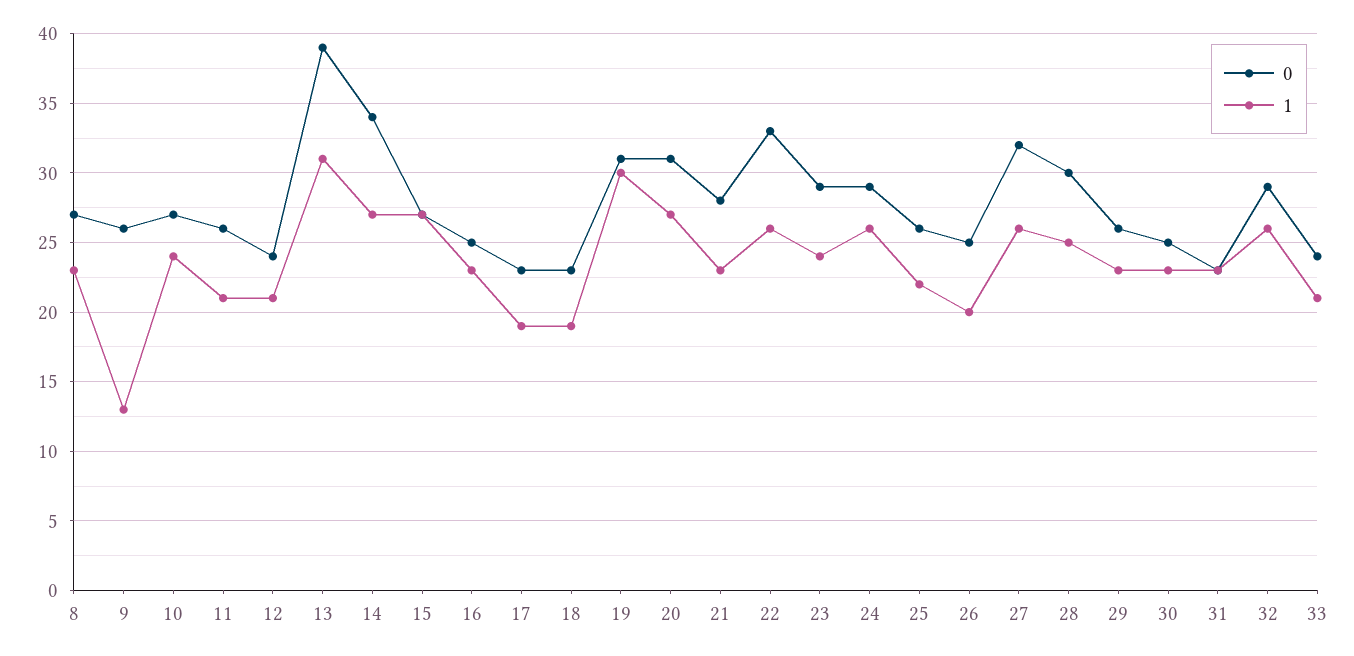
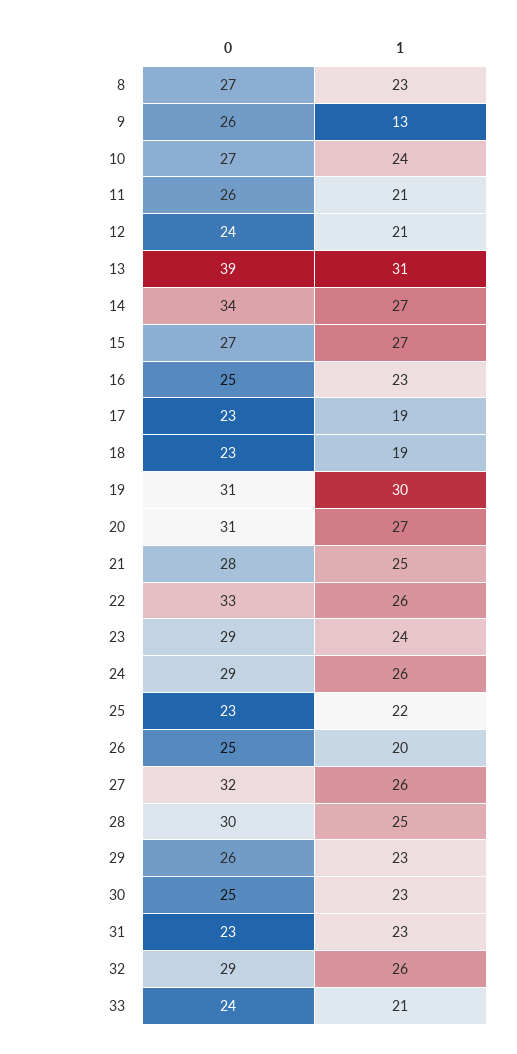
  {
    "0": {
      "8": 27,
      "9": 26,
      "10": 27,
      "11": 26,
      "12": 24,
      "13": 39,
      "14": 34,
      "15": 27,
      "16": 25,
      "17": 23,
      "18": 23,
      "19": 31,
      "20": 31,
      "21": 28,
      "22": 33,
      "23": 29,
      "24": 29,
-     "25": 26,
+     "25": 23,
      "26": 25,
      "27": 32,
      "28": 30,
      "29": 26,
      "30": 25,
      "31": 23,
      "32": 29,
      "33": 24
    },
    "1": {
      "8": 23,
      "9": 13,
      "10": 24,
      "11": 21,
      "12": 21,
      "13": 31,
      "14": 27,
      "15": 27,
      "16": 23,
      "17": 19,
      "18": 19,
      "19": 30,
      "20": 27,
-     "21": 23,
+     "21": 25,
      "22": 26,
      "23": 24,
      "24": 26,
      "25": 22,
      "26": 20,
      "27": 26,
      "28": 25,
      "29": 23,
      "30": 23,
      "31": 23,
      "32": 26,
      "33": 21
    }
  }

